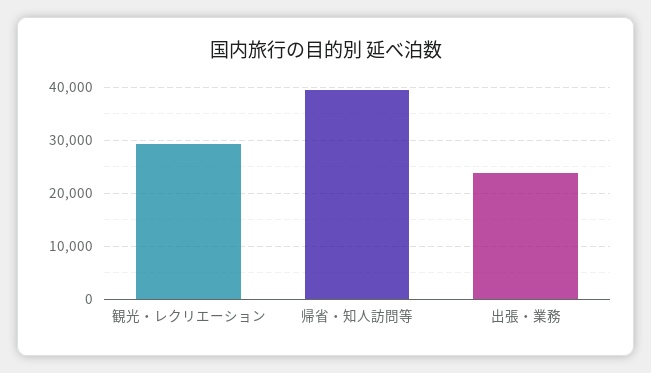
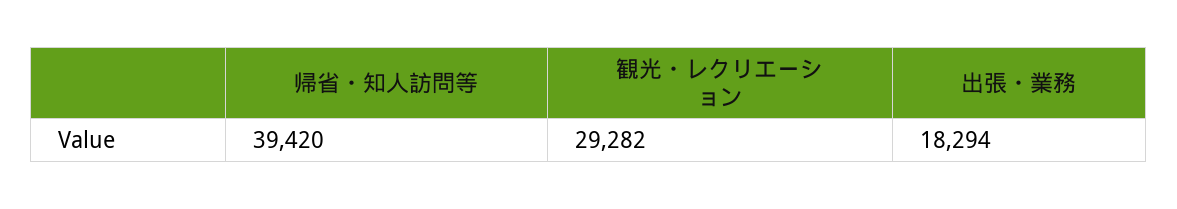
  {
    "観光・レクリエーション": 29282,
    "帰省・知人訪問等": 39420,
-   "出張・業務": 24000
+   "出張・業務": 18294
  }

